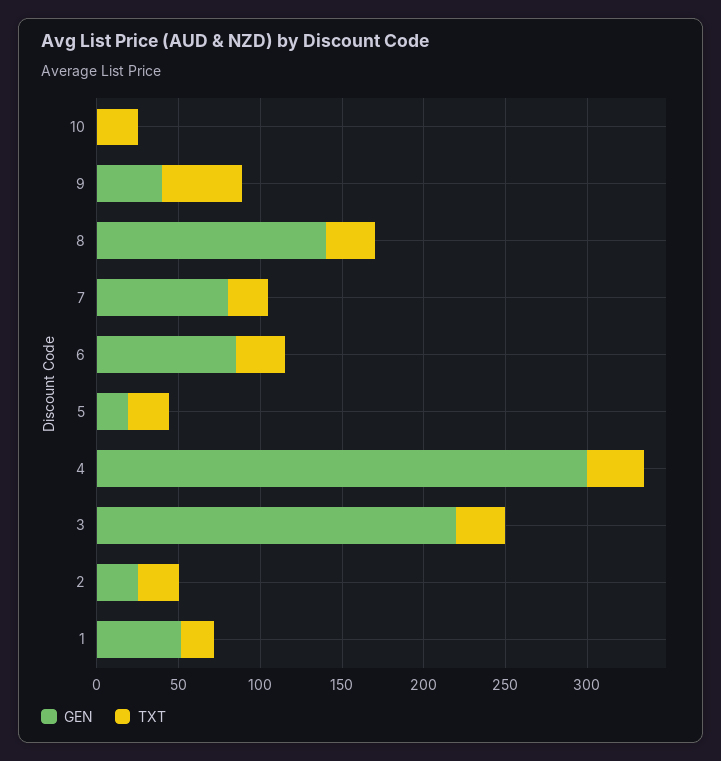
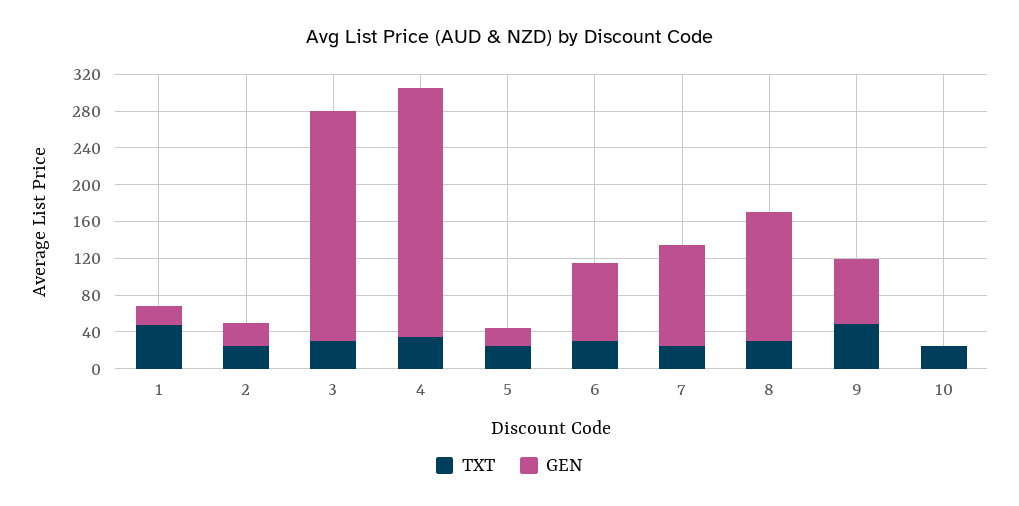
  {
    "GEN": {
      "10": 0,
-     "9": 40,
+     "9": 70,
      "8": 140,
-     "7": 80,
+     "7": 110,
      "6": 80,
      "5": 20,
-     "4": 300,
+     "4": 270,
-     "3": 220,
+     "3": 250,
      "2": 20,
-     "1": 50
+     "1": 20
    },
    "TXT": {
      "10": 20,
      "9": 50,
      "8": 30,
      "7": 20,
      "6": 30,
      "5": 20,
      "4": 30,
      "3": 30,
      "2": 20,
-     "1": 20
+     "1": 50
    }
  }

